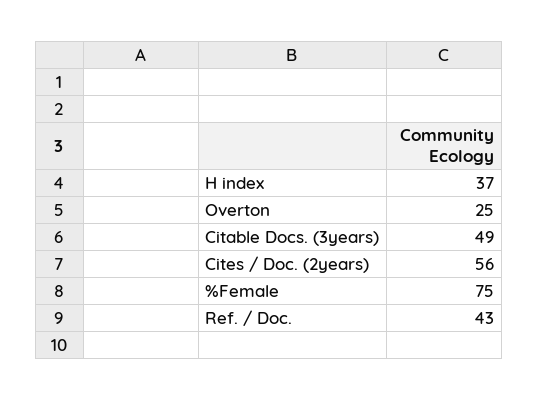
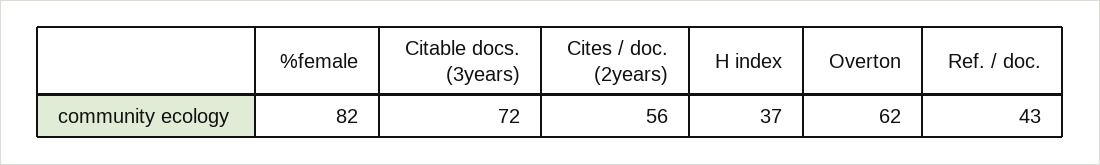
  {
    "H index": 37,
-   "Overton": 25,
+   "Overton": 62,
-   "Citable Docs. (3years)": 49,
+   "Citable Docs. (3years)": 72,
    "Cites / Doc. (2years)": 56,
-   "%Female": 75,
+   "%Female": 82,
    "Ref. / Doc.": 43
  }

